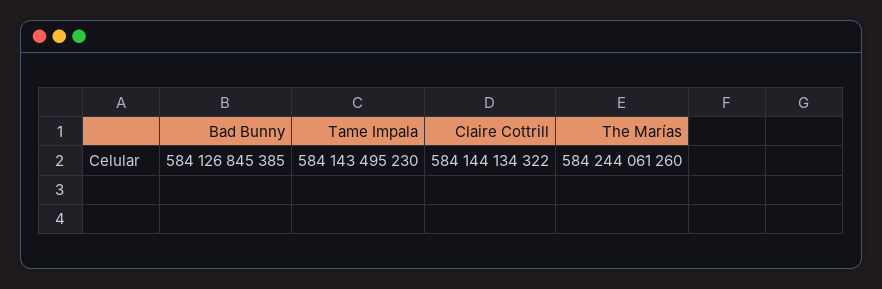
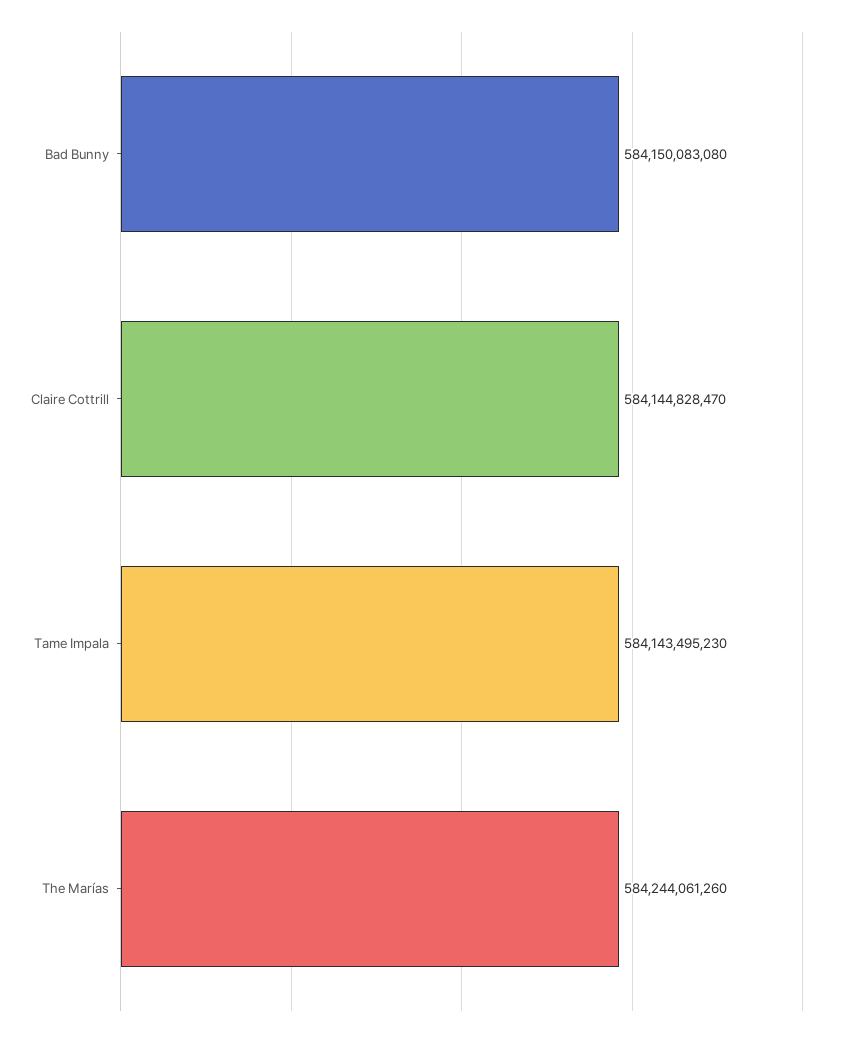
  {
-   "Bad Bunny": 584126845385,
+   "Bad Bunny": 584150083080,
    "Tame Impala": 584143495230,
-   "Claire Cottrill": 584144134322,
+   "Claire Cottrill": 584144828470,
    "The Marías": 584244061260
  }

